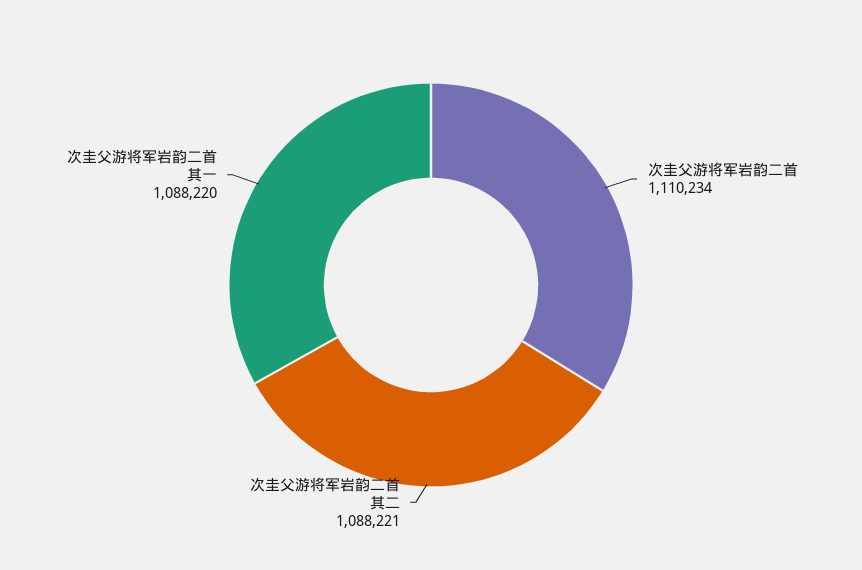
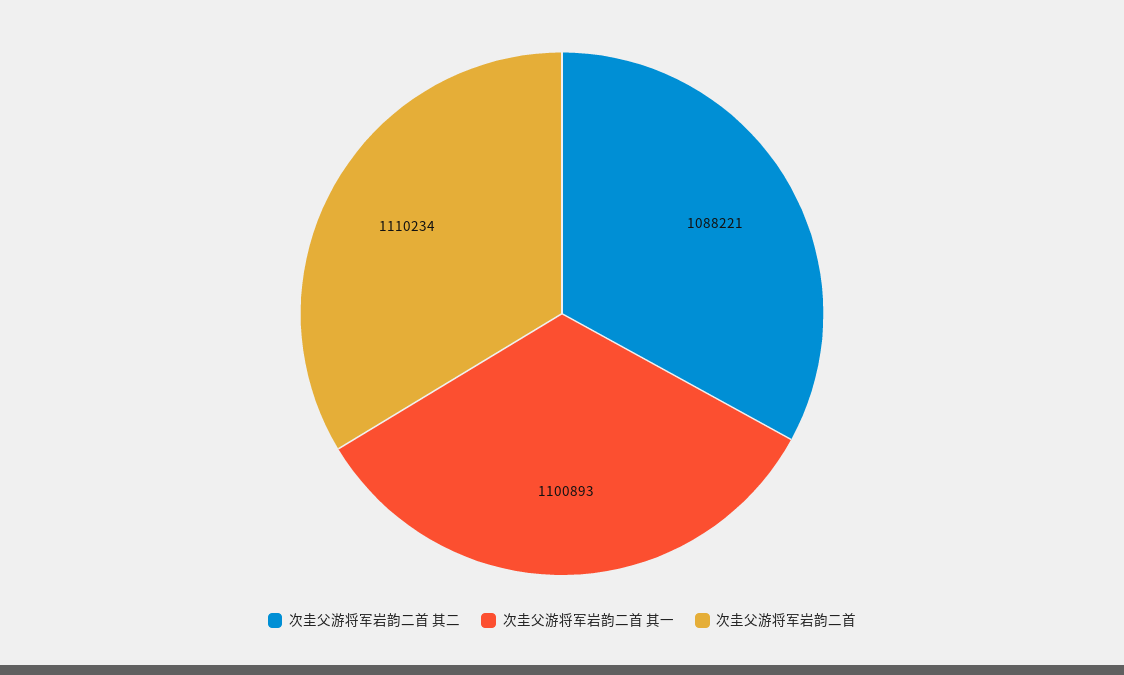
  {
    "次圭父游将军岩韵二首": 1110234,
    "次圭父游将军岩韵二首 其二": 1088221,
-   "次圭父游将军岩韵二首 其一": 1088220
+   "次圭父游将军岩韵二首 其一": 1100893
  }

